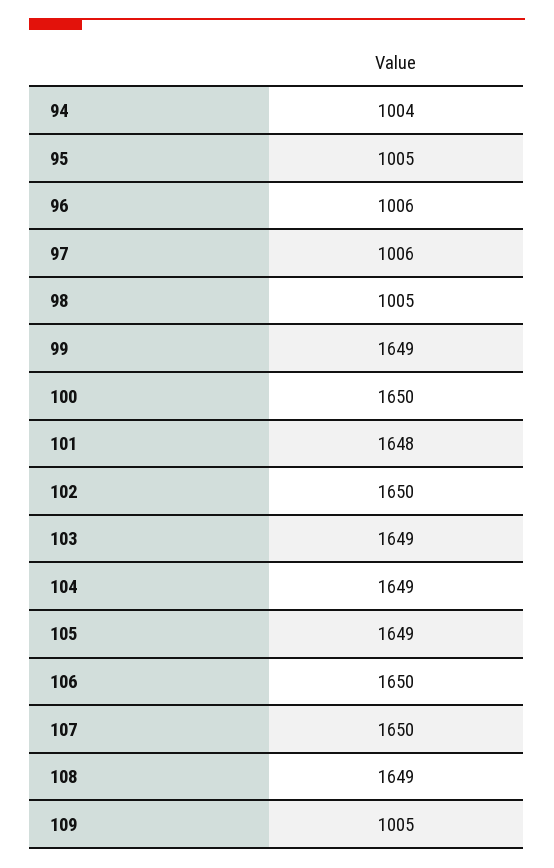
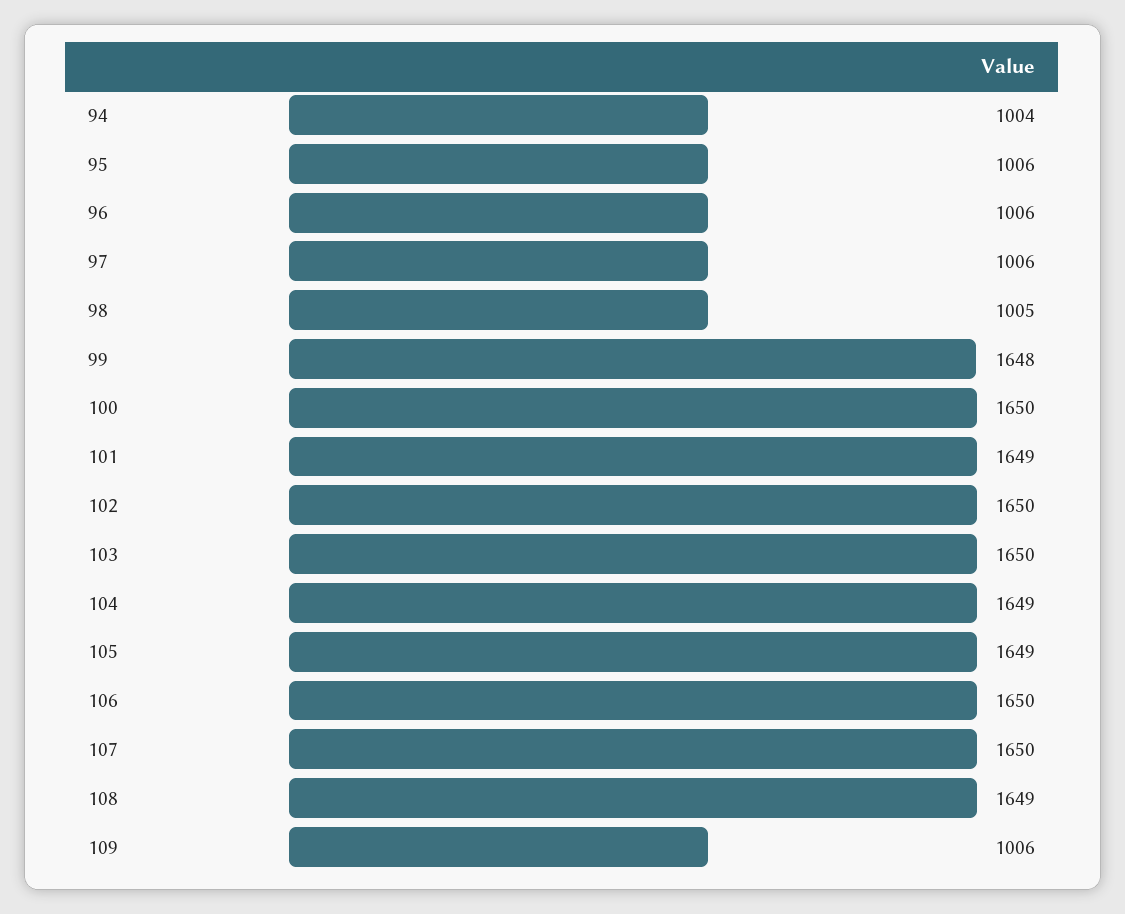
  {
    "94": 1004,
-   "95": 1005,
+   "95": 1006,
    "96": 1006,
    "97": 1006,
    "98": 1005,
-   "99": 1649,
+   "99": 1648,
    "100": 1650,
-   "101": 1648,
+   "101": 1649,
    "102": 1650,
-   "103": 1649,
+   "103": 1650,
    "104": 1649,
    "105": 1649,
    "106": 1650,
    "107": 1650,
    "108": 1649,
-   "109": 1005
+   "109": 1006
  }

